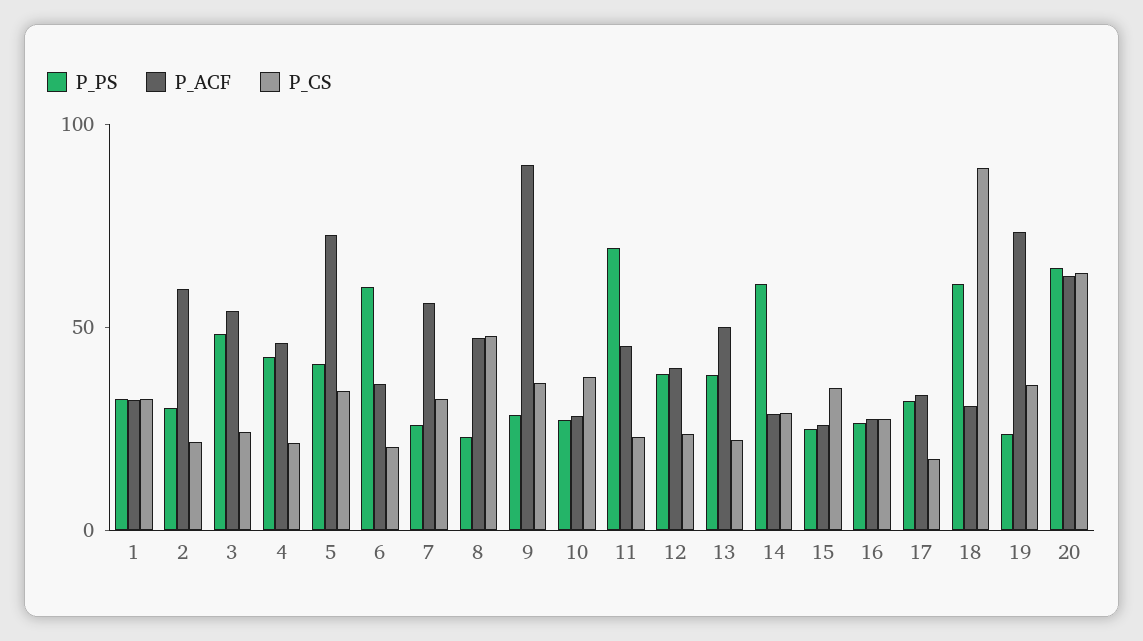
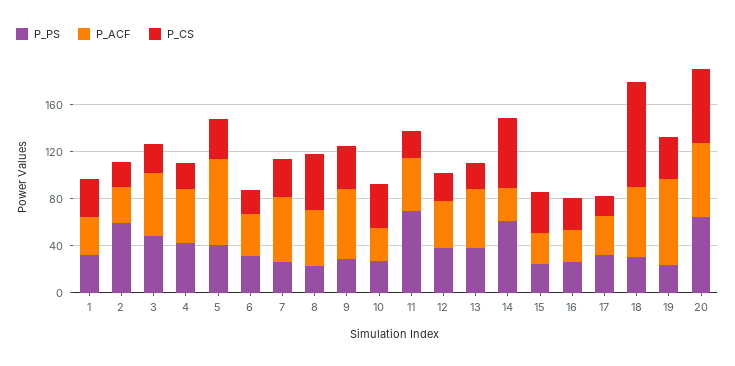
  {
    "P_PS": {
      "1": 30,
-     "2": 30,
+     "2": 60,
      "3": 50,
      "4": 40,
      "5": 40,
-     "6": 60,
+     "6": 30,
      "7": 30,
      "8": 20,
      "9": 30,
      "10": 30,
      "11": 70,
      "12": 40,
      "13": 40,
      "14": 60,
      "15": 20,
      "16": 30,
      "17": 30,
-     "18": 60,
+     "18": 30,
      "19": 20,
      "20": 60
    },
    "P_ACF": {
      "1": 30,
-     "2": 60,
+     "2": 30,
      "3": 50,
      "4": 50,
      "5": 70,
      "6": 40,
      "7": 60,
      "8": 50,
-     "9": 90,
+     "9": 60,
      "10": 30,
      "11": 50,
      "12": 40,
      "13": 50,
      "14": 30,
      "15": 30,
      "16": 30,
      "17": 30,
-     "18": 30,
+     "18": 60,
      "19": 70,
      "20": 60
    },
    "P_CS": {
      "1": 30,
      "2": 20,
      "3": 20,
      "4": 20,
      "5": 30,
      "6": 20,
      "7": 30,
      "8": 50,
      "9": 40,
      "10": 40,
      "11": 20,
      "12": 20,
      "13": 20,
-     "14": 30,
+     "14": 60,
      "15": 40,
      "16": 30,
      "17": 20,
      "18": 90,
      "19": 40,
      "20": 60
    }
  }

